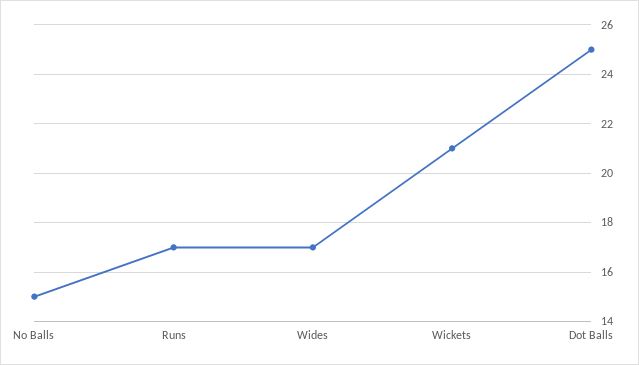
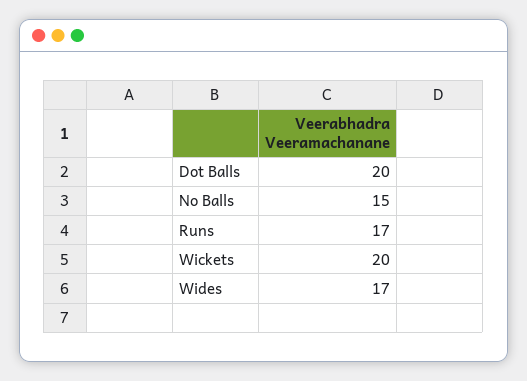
  {
    "No Balls": 15,
    "Runs": 17,
    "Wides": 17,
-   "Wickets": 21,
+   "Wickets": 20,
-   "Dot Balls": 25
+   "Dot Balls": 20
  }

